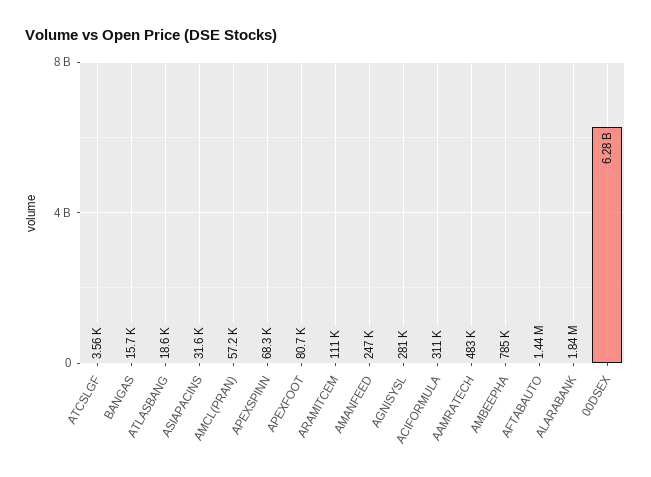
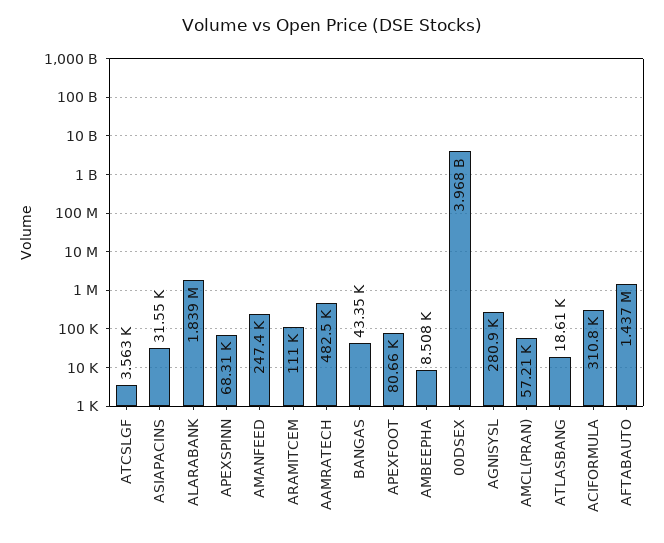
  {
    "ATCSLGF": 3563,
-   "BANGAS": 15700,
+   "BANGAS": 43350,
    "ATLASBANG": 18610,
    "ASIAPACINS": 31550,
    "AMCL(PRAN)": 57210,
    "APEXSPINN": 68310,
    "APEXFOOT": 80660,
    "ARAMITCEM": 111000,
    "AMANFEED": 247400,
    "AGNISYSL": 280900,
    "ACIFORMULA": 310800,
    "AAMRATECH": 482500,
-   "AMBEEPHA": 785000,
+   "AMBEEPHA": 8508,
    "AFTABAUTO": 1437000,
    "ALARABANK": 1839000,
-   "00DSEX": 6280000000
+   "00DSEX": 3968000000
  }

